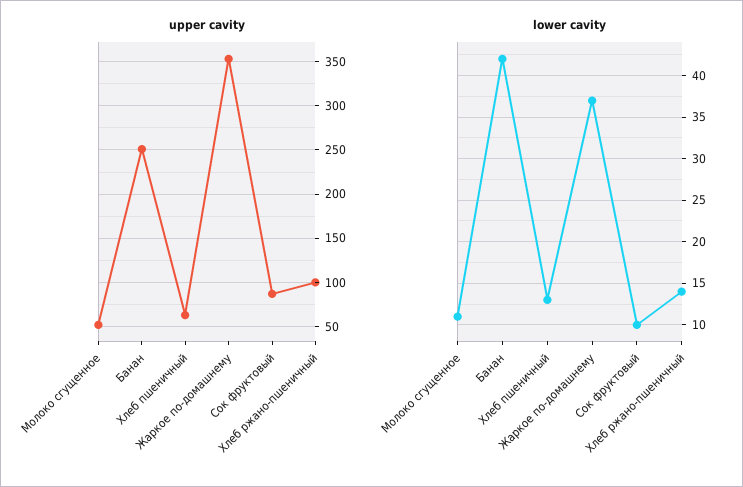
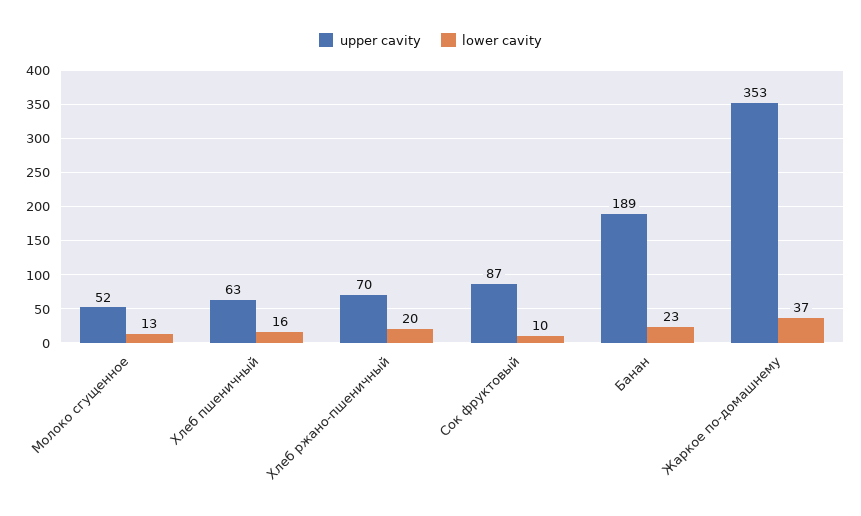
  {
    "upper cavity": {
      "Молоко сгущенное": 52,
-     "Банан": 250,
+     "Банан": 189,
      "Хлеб пшеничный": 63,
      "Жаркое по-домашнему": 353,
      "Сок фруктовый": 87,
-     "Хлеб ржано-пшеничный": 100
+     "Хлеб ржано-пшеничный": 70
    },
    "lower cavity": {
-     "Молоко сгущенное": 11,
+     "Молоко сгущенное": 13,
-     "Банан": 42,
+     "Банан": 23,
-     "Хлеб пшеничный": 13,
+     "Хлеб пшеничный": 16,
      "Жаркое по-домашнему": 37,
      "Сок фруктовый": 10,
-     "Хлеб ржано-пшеничный": 14
+     "Хлеб ржано-пшеничный": 20
    }
  }

